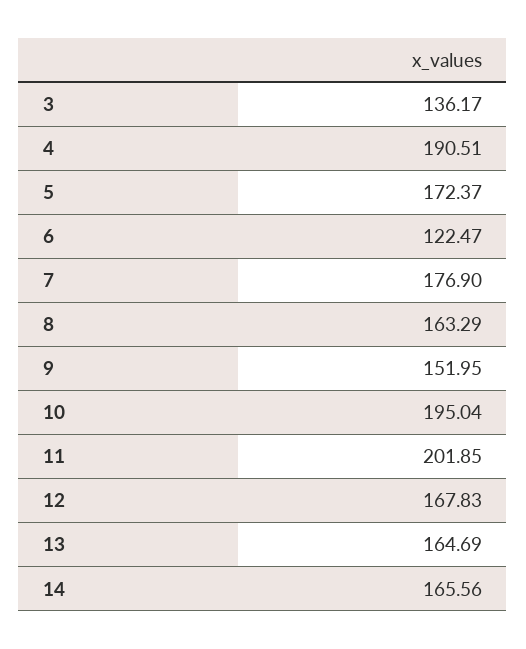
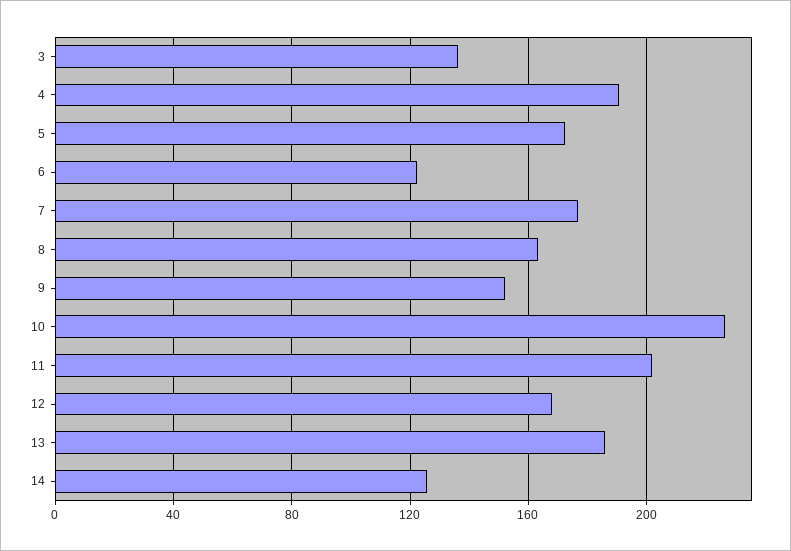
  {
    "3": 136.17,
    "4": 190.51,
    "5": 172.37,
    "6": 122.47,
    "7": 176.9,
    "8": 163.29,
    "9": 151.95,
-   "10": 195.04,
+   "10": 225,
    "11": 201.85,
    "12": 167.83,
-   "13": 164.69,
+   "13": 185,
-   "14": 165.56
+   "14": 125
  }

